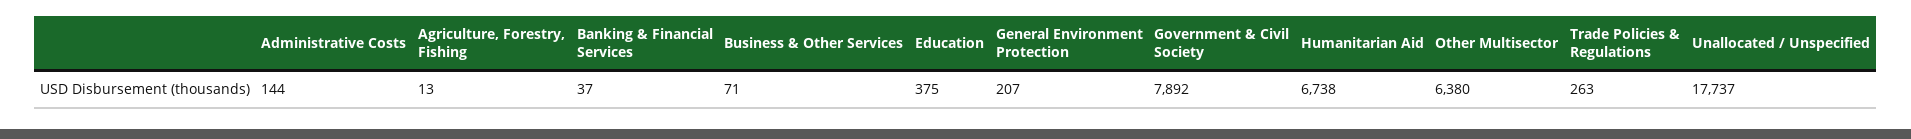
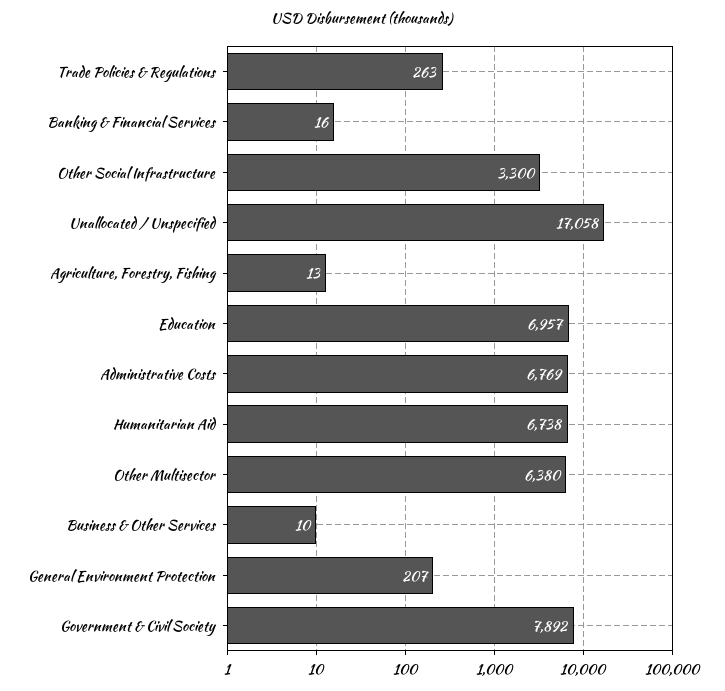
  {
-   "Administrative Costs": 144,
+   "Administrative Costs": 6769,
    "Agriculture, Forestry, Fishing": 13,
-   "Banking & Financial Services": 37,
+   "Banking & Financial Services": 16,
-   "Business & Other Services": 71,
+   "Business & Other Services": 10,
-   "Education": 375,
+   "Education": 6957,
    "General Environment Protection": 207,
    "Government & Civil Society": 7892,
    "Humanitarian Aid": 6738,
    "Other Multisector": 6380,
    "Trade Policies & Regulations": 263,
-   "Unallocated / Unspecified": 17737
+   "Unallocated / Unspecified": 17058,
+   "Other Social Infrastructure": 3300
  }

